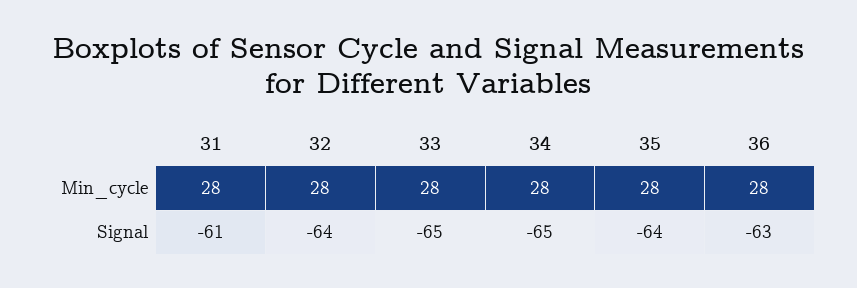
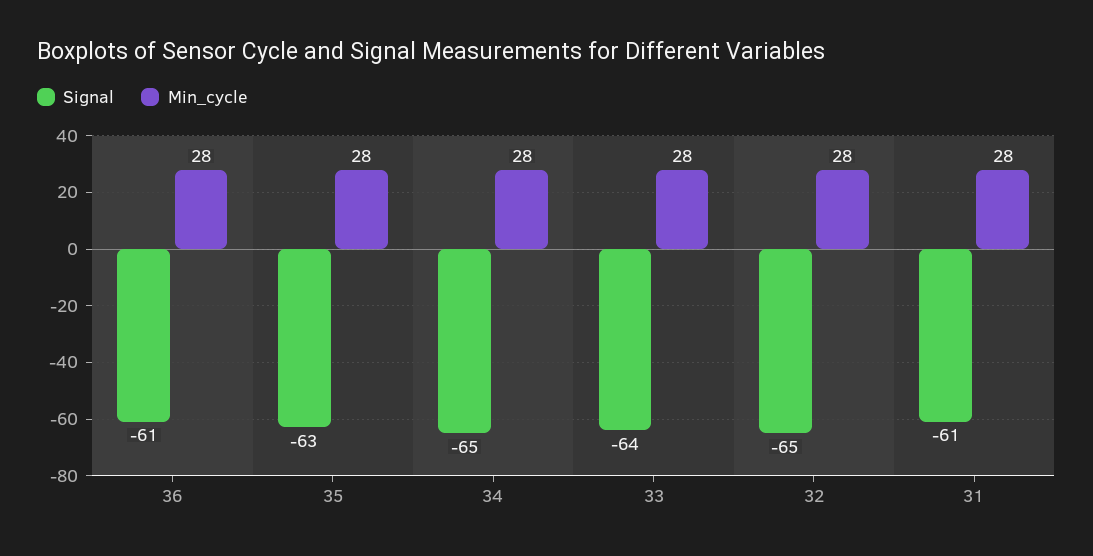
  {
    "Min_cycle": {
      "31": 28,
      "32": 28,
      "33": 28,
      "34": 28,
      "35": 28,
      "36": 28
    },
    "Signal": {
      "31": -61,
-     "32": -64,
+     "32": -65,
-     "33": -65,
+     "33": -64,
      "34": -65,
-     "35": -64,
+     "35": -63,
-     "36": -63
+     "36": -61
    }
  }

